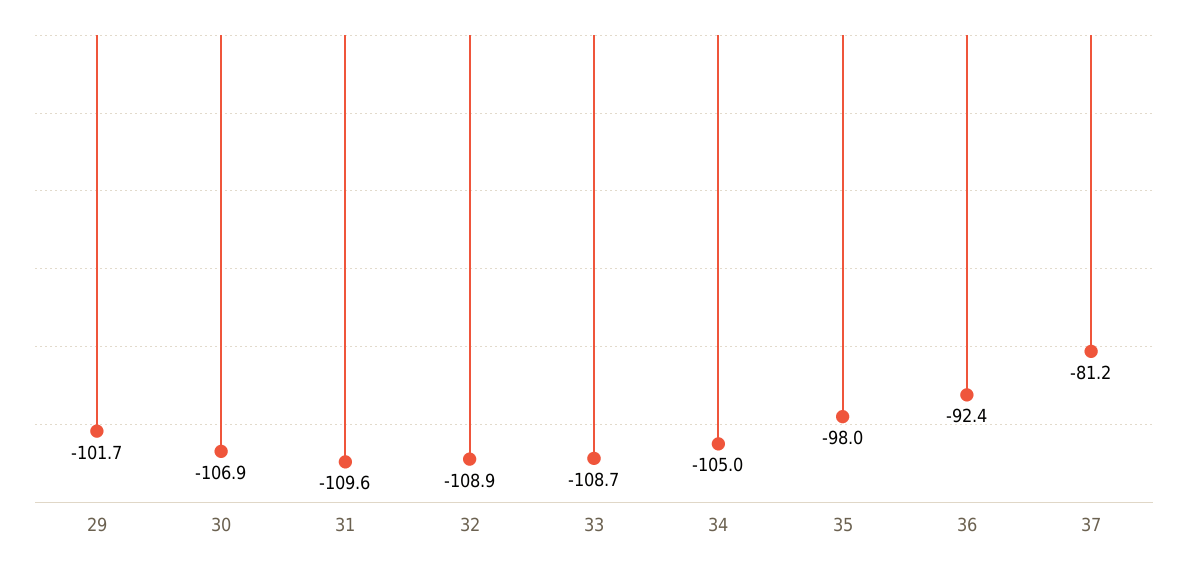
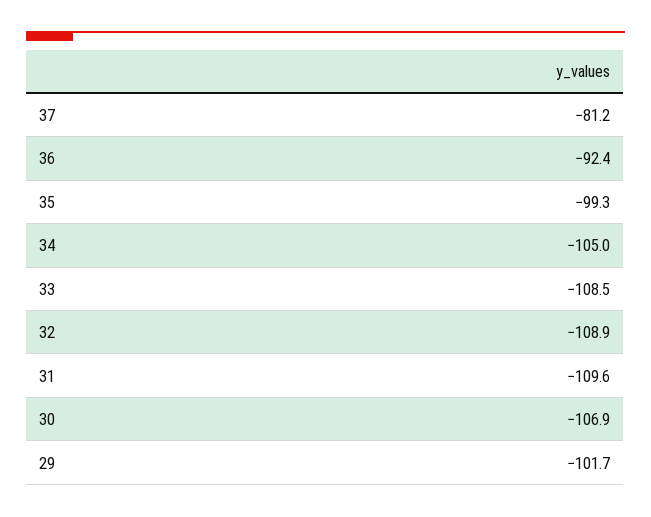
  {
    "29": -101.7,
    "30": -106.9,
    "31": -109.6,
    "32": -108.9,
-   "33": -108.7,
+   "33": -108.5,
    "34": -105,
-   "35": -98,
+   "35": -99.3,
    "36": -92.4,
    "37": -81.2
  }

